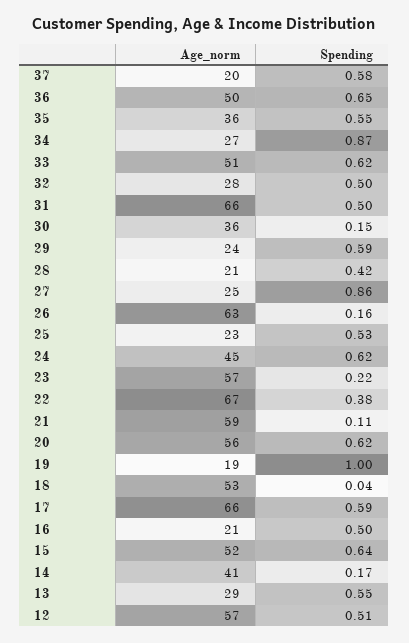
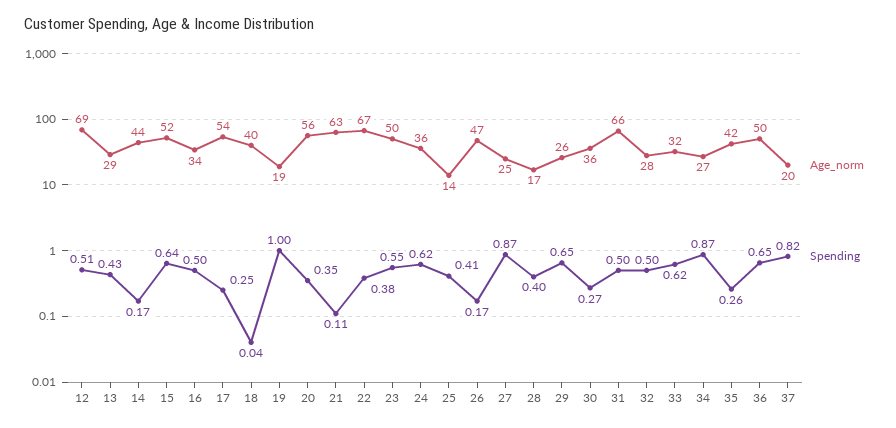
  {
    "Age_norm": {
      "37": 20,
      "36": 50,
-     "35": 36,
+     "35": 42,
      "34": 27,
-     "33": 51,
+     "33": 32,
      "32": 28,
      "31": 66,
      "30": 36,
-     "29": 24,
+     "29": 26,
-     "28": 21,
+     "28": 17,
      "27": 25,
-     "26": 63,
+     "26": 47,
-     "25": 23,
+     "25": 14,
-     "24": 45,
+     "24": 36,
-     "23": 57,
+     "23": 50,
      "22": 67,
-     "21": 59,
+     "21": 63,
      "20": 56,
      "19": 19,
-     "18": 53,
+     "18": 40,
-     "17": 66,
+     "17": 54,
-     "16": 21,
+     "16": 34,
      "15": 52,
-     "14": 41,
+     "14": 44,
      "13": 29,
-     "12": 57
+     "12": 69
    },
    "Spending": {
-     "37": 0.58,
+     "37": 0.82,
      "36": 0.65,
-     "35": 0.55,
+     "35": 0.26,
      "34": 0.87,
      "33": 0.62,
      "32": 0.5,
      "31": 0.5,
-     "30": 0.15,
+     "30": 0.27,
-     "29": 0.59,
+     "29": 0.65,
-     "28": 0.42,
+     "28": 0.4,
-     "27": 0.86,
+     "27": 0.87,
-     "26": 0.16,
+     "26": 0.17,
-     "25": 0.53,
+     "25": 0.41,
      "24": 0.62,
-     "23": 0.22,
+     "23": 0.55,
      "22": 0.38,
      "21": 0.11,
-     "20": 0.62,
+     "20": 0.35,
      "19": 1,
      "18": 0.04,
-     "17": 0.59,
+     "17": 0.25,
      "16": 0.5,
      "15": 0.64,
      "14": 0.17,
-     "13": 0.55,
+     "13": 0.43,
      "12": 0.51
    }
  }

